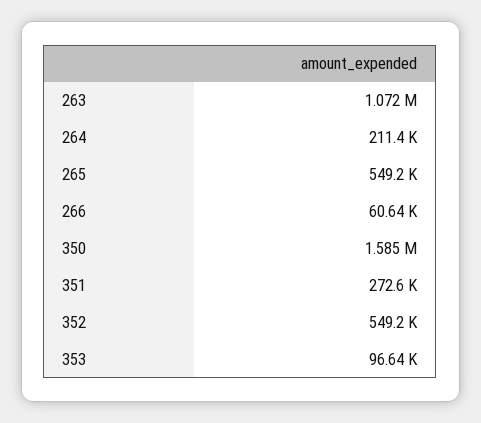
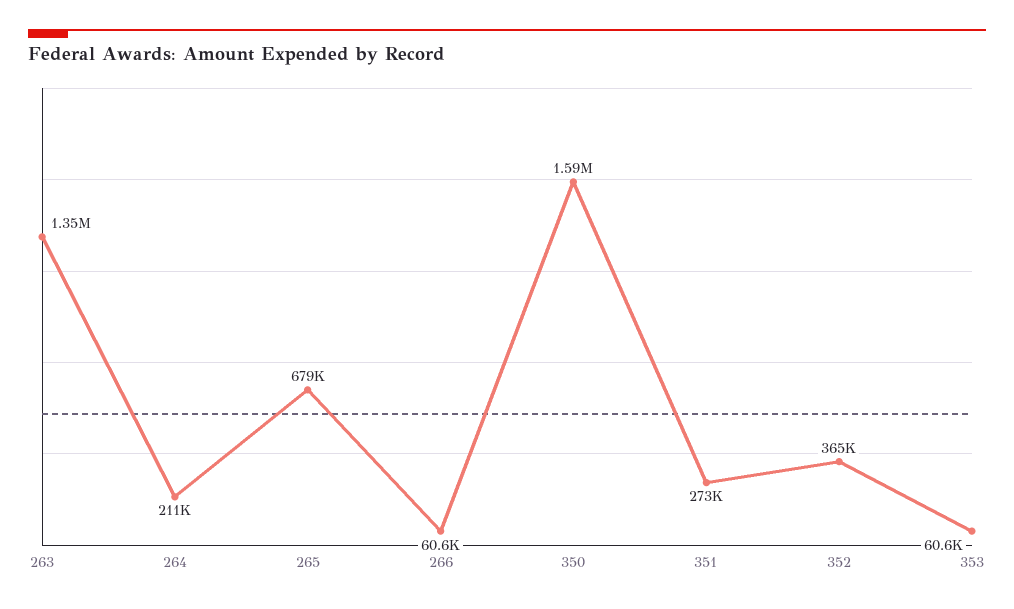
  {
-   "263": 1072000,
+   "263": 1350000,
    "264": 211400,
-   "265": 549200,
+   "265": 679000,
    "266": 60640,
    "350": 1585000,
    "351": 272600,
-   "352": 549200,
+   "352": 365000,
-   "353": 96640
+   "353": 60600
  }

